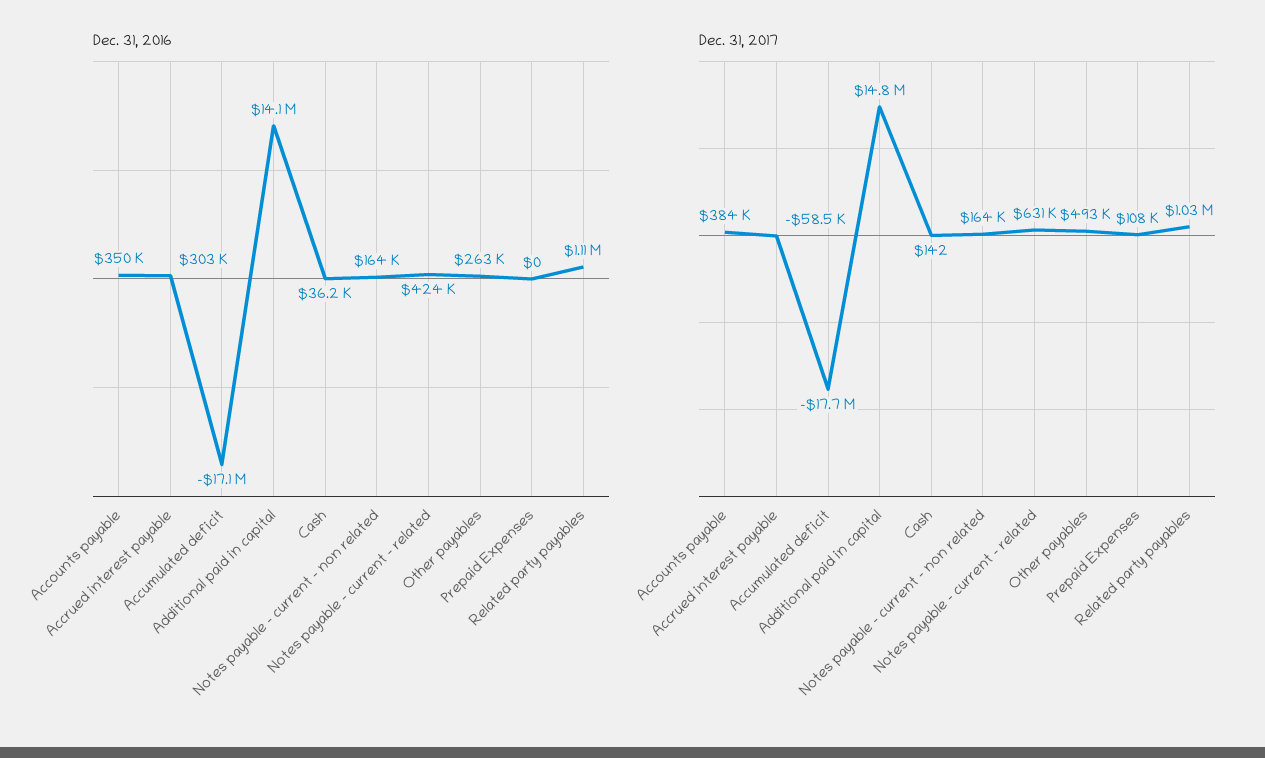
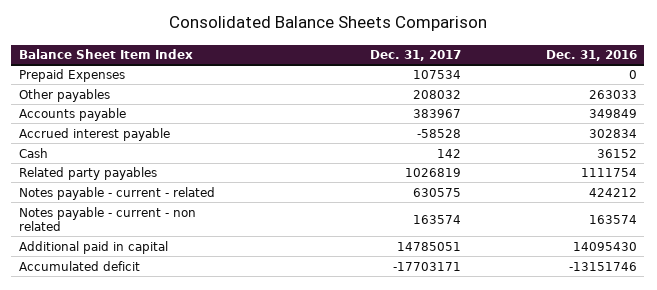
  {
    "Dec. 31, 2016": {
      "Accounts payable": 349849,
      "Accrued interest payable": 302834,
-     "Accumulated deficit": -17100000,
+     "Accumulated deficit": -13151746,
      "Additional paid in capital": 14095430,
      "Cash": 36152,
      "Notes payable - current - non related": 163574,
      "Notes payable - current - related": 424212,
      "Other payables": 263033,
      "Prepaid Expenses": 0,
      "Related party payables": 1111754
    },
    "Dec. 31, 2017": {
      "Accounts payable": 383967,
      "Accrued interest payable": -58528,
      "Accumulated deficit": -17703171,
      "Additional paid in capital": 14785051,
      "Cash": 142,
      "Notes payable - current - non related": 163574,
      "Notes payable - current - related": 630575,
-     "Other payables": 493000,
+     "Other payables": 208032,
      "Prepaid Expenses": 107534,
      "Related party payables": 1026819
    }
  }

